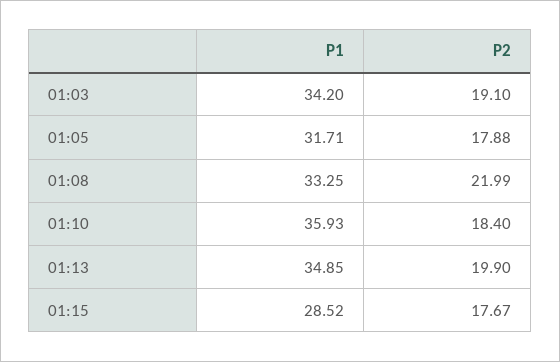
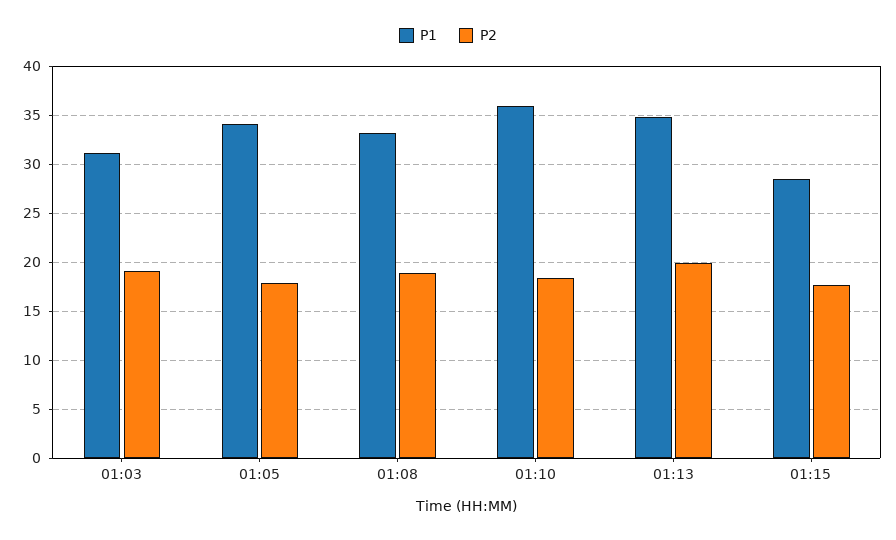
  {
    "P1": {
-     "01:03": 34.2,
+     "01:03": 31,
-     "01:05": 31.71,
+     "01:05": 34,
      "01:08": 33.25,
      "01:10": 35.93,
      "01:13": 34.85,
      "01:15": 28.52
    },
    "P2": {
      "01:03": 19.1,
      "01:05": 17.88,
-     "01:08": 21.99,
+     "01:08": 19,
      "01:10": 18.4,
      "01:13": 19.9,
      "01:15": 17.67
    }
  }

